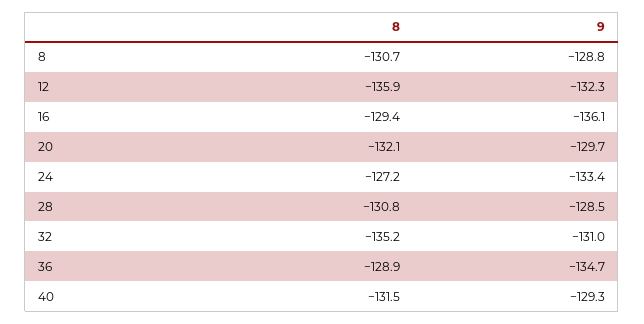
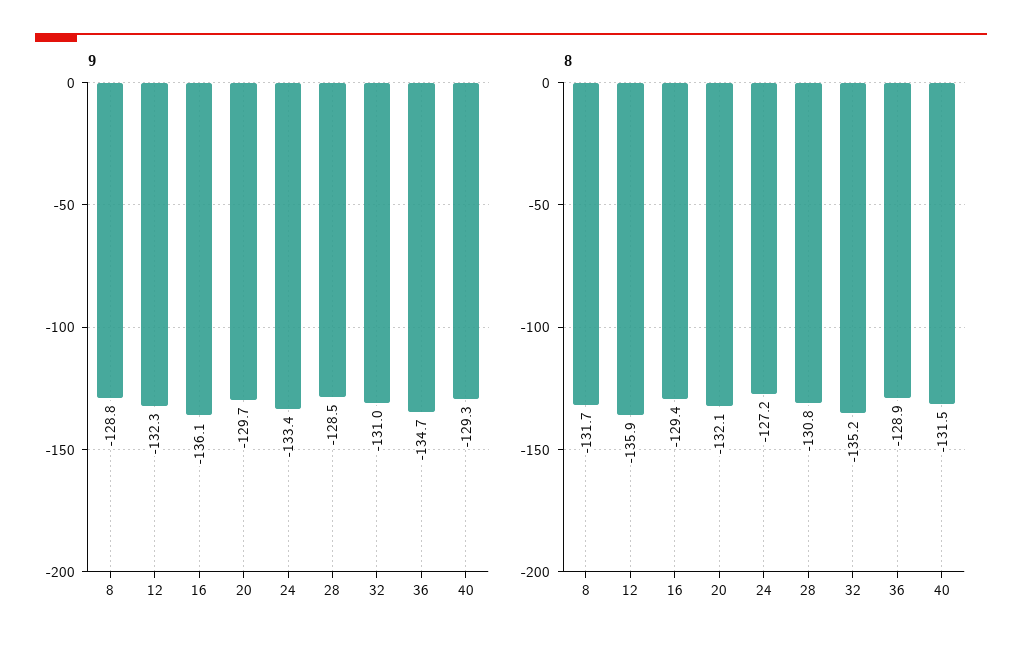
  {
    "8": {
-     "8": -130.7,
+     "8": -131.7,
      "12": -135.9,
      "16": -129.4,
      "20": -132.1,
      "24": -127.2,
      "28": -130.8,
      "32": -135.2,
      "36": -128.9,
      "40": -131.5
    },
    "9": {
      "8": -128.8,
      "12": -132.3,
      "16": -136.1,
      "20": -129.7,
      "24": -133.4,
      "28": -128.5,
      "32": -131,
      "36": -134.7,
      "40": -129.3
    }
  }

